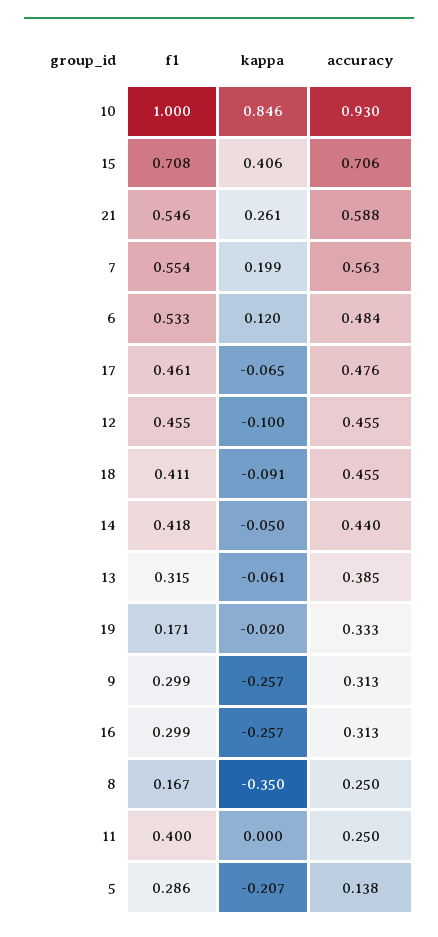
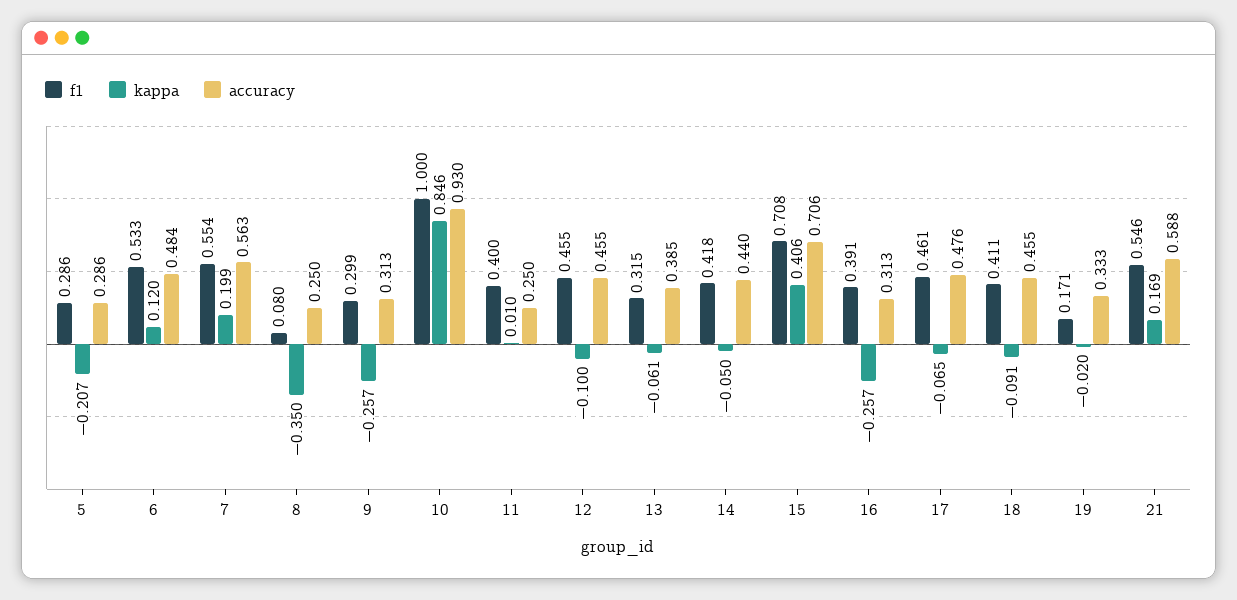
  {
    "f1": {
      "10": 1,
      "15": 0.708,
      "21": 0.546,
      "7": 0.554,
      "6": 0.533,
      "17": 0.461,
      "12": 0.455,
      "18": 0.411,
      "14": 0.418,
      "13": 0.315,
      "19": 0.171,
      "9": 0.299,
-     "16": 0.299,
+     "16": 0.391,
-     "8": 0.167,
+     "8": 0.08,
      "11": 0.4,
      "5": 0.286
    },
    "kappa": {
      "10": 0.846,
      "15": 0.406,
-     "21": 0.261,
+     "21": 0.169,
      "7": 0.199,
      "6": 0.12,
      "17": -0.065,
      "12": -0.1,
      "18": -0.091,
      "14": -0.05,
      "13": -0.061,
      "19": -0.02,
      "9": -0.257,
      "16": -0.257,
      "8": -0.35,
-     "11": 0,
+     "11": 0.01,
      "5": -0.207
    },
    "accuracy": {
      "10": 0.93,
      "15": 0.706,
      "21": 0.588,
      "7": 0.563,
      "6": 0.484,
      "17": 0.476,
      "12": 0.455,
      "18": 0.455,
      "14": 0.44,
      "13": 0.385,
      "19": 0.333,
      "9": 0.313,
      "16": 0.313,
      "8": 0.25,
      "11": 0.25,
-     "5": 0.138
+     "5": 0.286
    }
  }

